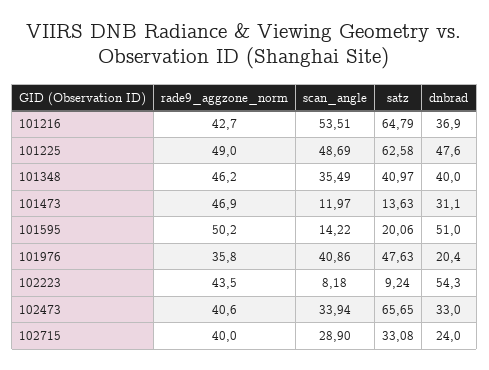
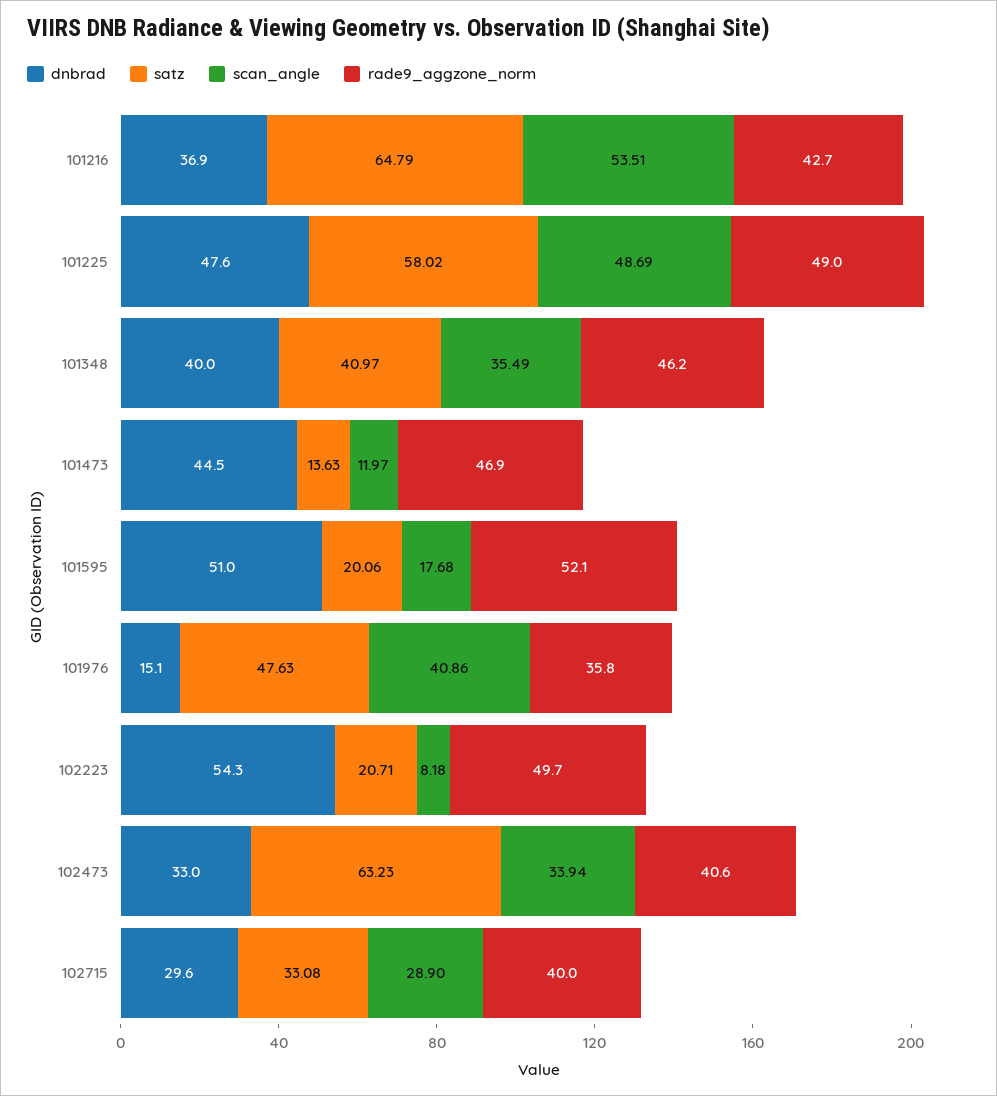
  {
    "rade9_aggzone_norm": {
      "101216": 42.7,
      "101225": 49,
      "101348": 46.2,
      "101473": 46.9,
-     "101595": 50.2,
+     "101595": 52.1,
      "101976": 35.8,
-     "102223": 43.5,
+     "102223": 49.7,
      "102473": 40.6,
      "102715": 40
    },
    "scan_angle": {
      "101216": 53.51,
      "101225": 48.69,
      "101348": 35.49,
      "101473": 11.97,
-     "101595": 14.22,
+     "101595": 17.68,
      "101976": 40.86,
      "102223": 8.18,
      "102473": 33.94,
      "102715": 28.9
    },
    "satz": {
      "101216": 64.79,
-     "101225": 62.58,
+     "101225": 58.02,
      "101348": 40.97,
      "101473": 13.63,
      "101595": 20.06,
      "101976": 47.63,
-     "102223": 9.24,
+     "102223": 20.71,
-     "102473": 65.65,
+     "102473": 63.23,
      "102715": 33.08
    },
    "dnbrad": {
      "101216": 36.9,
      "101225": 47.6,
      "101348": 40,
-     "101473": 31.1,
+     "101473": 44.5,
      "101595": 51,
-     "101976": 20.4,
+     "101976": 15.1,
      "102223": 54.3,
      "102473": 33,
-     "102715": 24
+     "102715": 29.6
    }
  }

